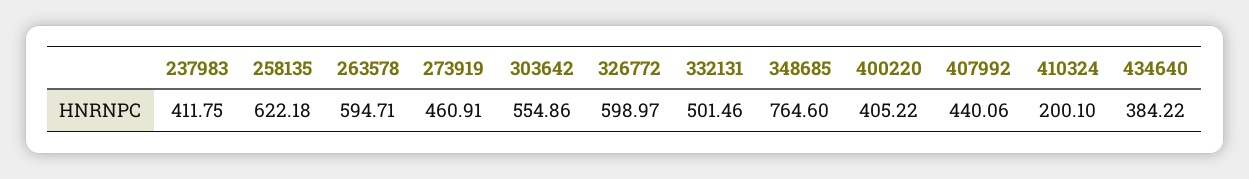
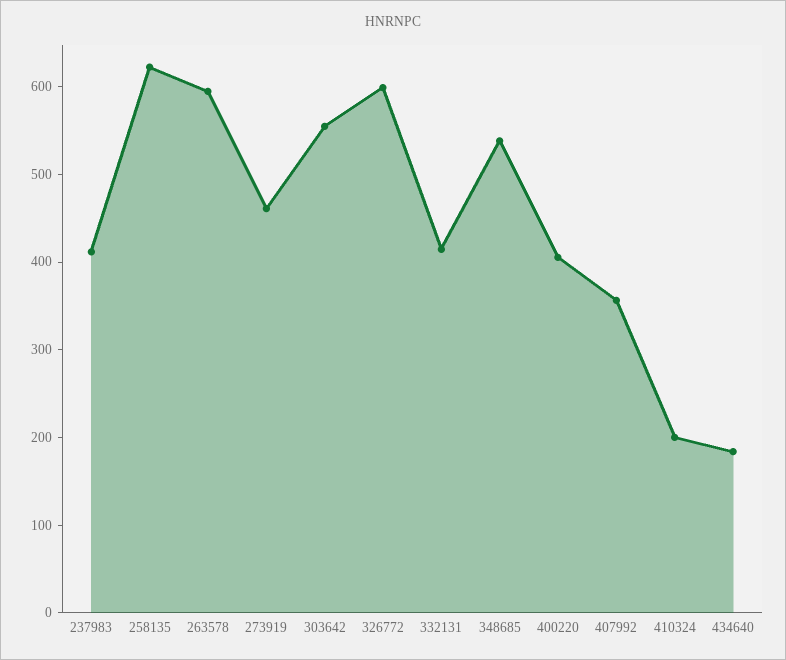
  {
    "237983": 411.75,
    "258135": 622.18,
    "263578": 594.71,
    "273919": 460.91,
    "303642": 554.86,
    "326772": 598.97,
-   "332131": 501.46,
+   "332131": 420,
-   "348685": 764.6,
+   "348685": 540,
    "400220": 405.22,
-   "407992": 440.06,
+   "407992": 360,
    "410324": 200.1,
-   "434640": 384.22
+   "434640": 180
  }

